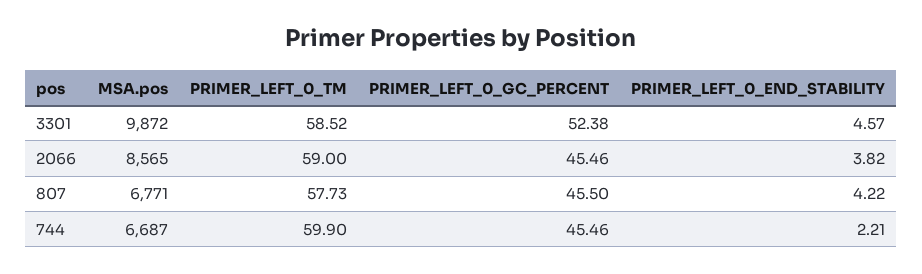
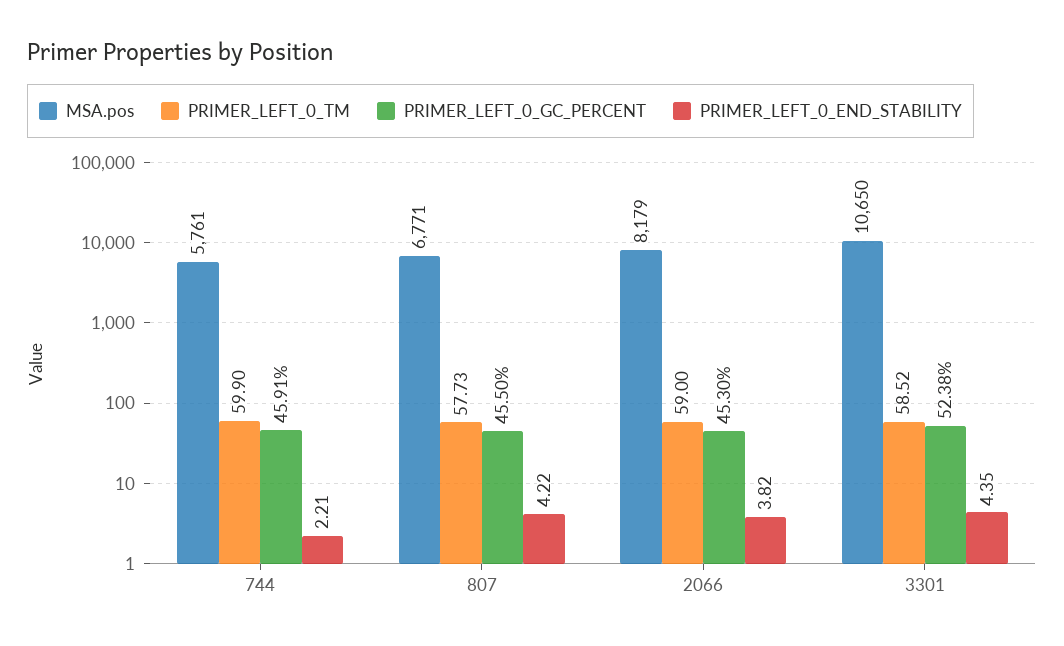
  {
    "MSA.pos": {
-     "3301": 9872,
+     "3301": 10650,
-     "2066": 8565,
+     "2066": 8179,
      "807": 6771,
-     "744": 6687
+     "744": 5761
    },
    "PRIMER_LEFT_0_TM": {
      "3301": 58.52,
      "2066": 59,
      "807": 57.73,
      "744": 59.9
    },
    "PRIMER_LEFT_0_GC_PERCENT": {
      "3301": 52.38,
-     "2066": 45.46,
+     "2066": 45.3,
      "807": 45.5,
-     "744": 45.46
+     "744": 45.91
    },
    "PRIMER_LEFT_0_END_STABILITY": {
-     "3301": 4.57,
+     "3301": 4.35,
      "2066": 3.82,
      "807": 4.22,
      "744": 2.21
    }
  }

